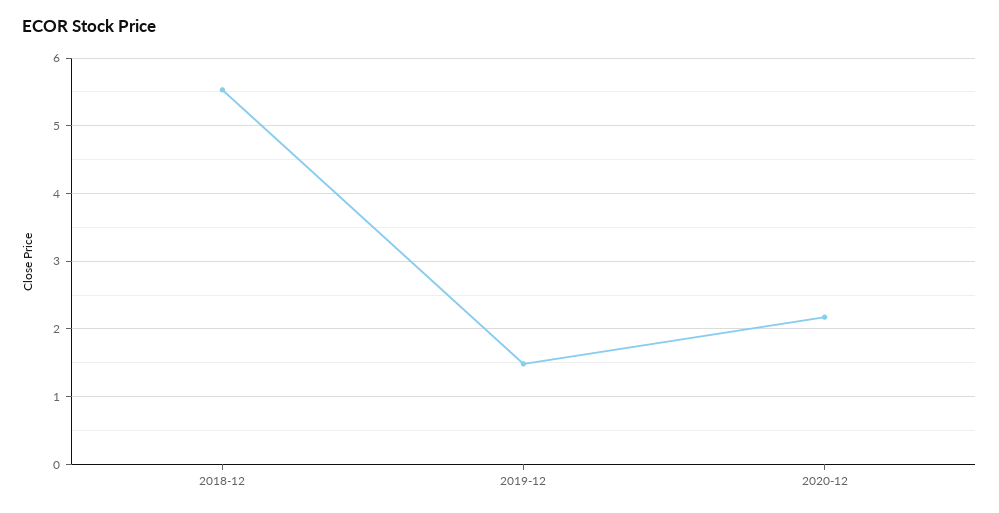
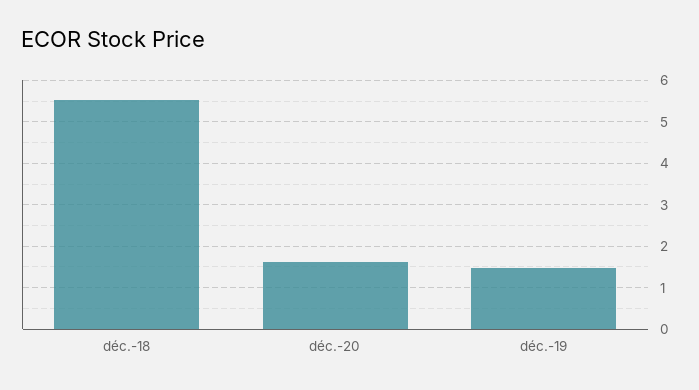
  {
    "2018-12": 5.5,
    "2019-12": 1.5,
-   "2020-12": 2.2
+   "2020-12": 1.6
  }

